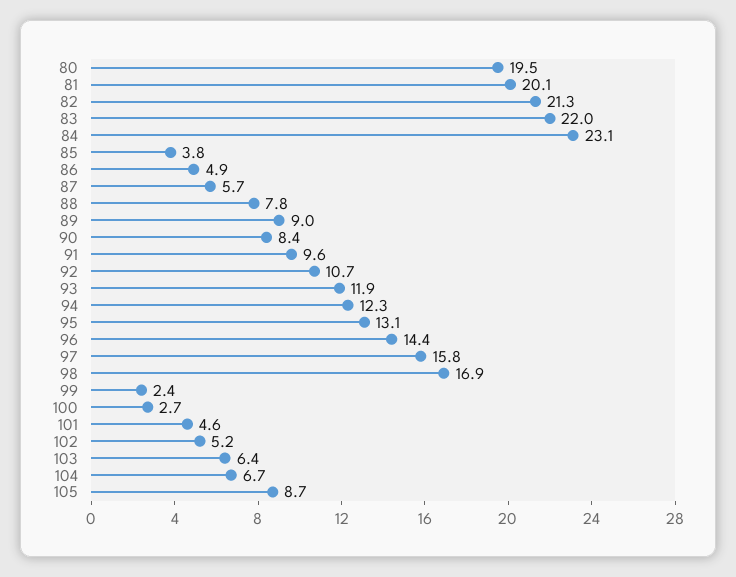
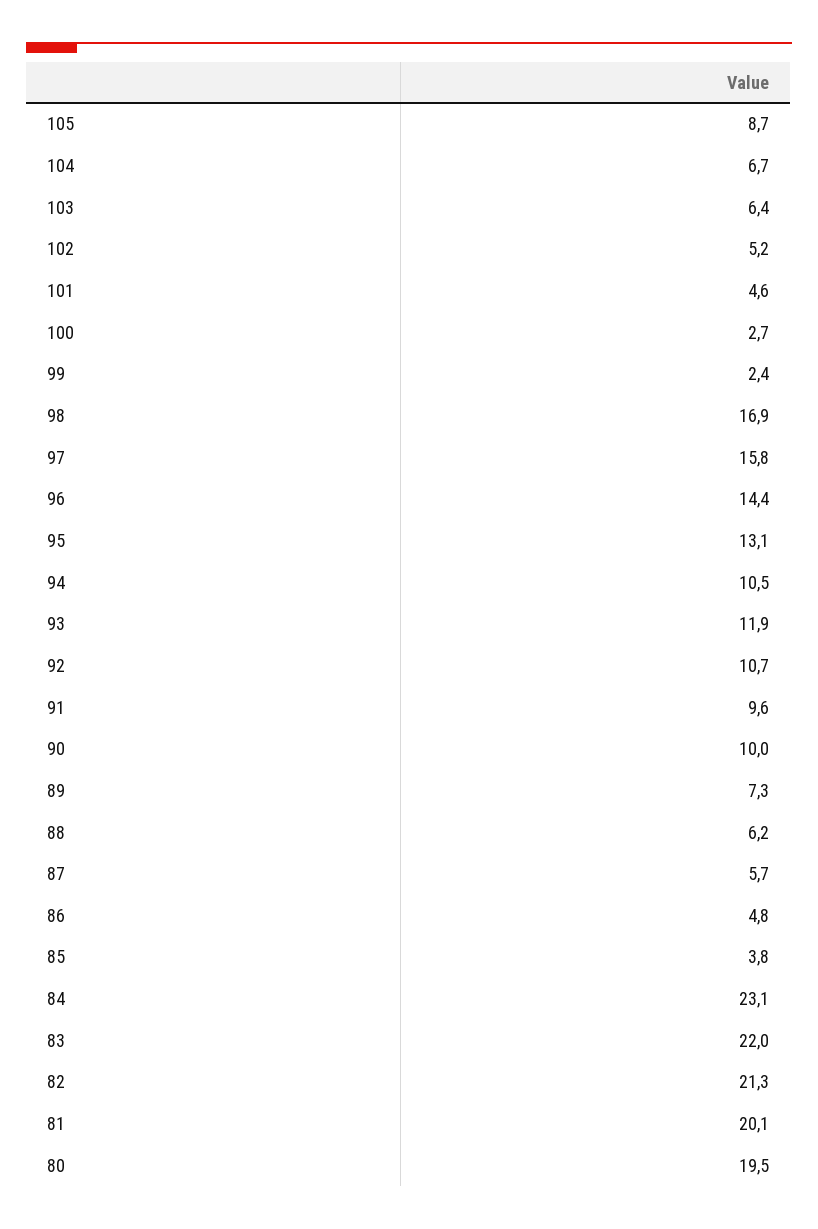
  {
    "80": 19.5,
    "81": 20.1,
    "82": 21.3,
    "83": 22,
    "84": 23.1,
    "85": 3.8,
-   "86": 4.9,
+   "86": 4.8,
    "87": 5.7,
-   "88": 7.8,
+   "88": 6.2,
-   "89": 9,
+   "89": 7.3,
-   "90": 8.4,
+   "90": 10,
    "91": 9.6,
    "92": 10.7,
    "93": 11.9,
-   "94": 12.3,
+   "94": 10.5,
    "95": 13.1,
    "96": 14.4,
    "97": 15.8,
    "98": 16.9,
    "99": 2.4,
    "100": 2.7,
    "101": 4.6,
    "102": 5.2,
    "103": 6.4,
    "104": 6.7,
    "105": 8.7
  }

